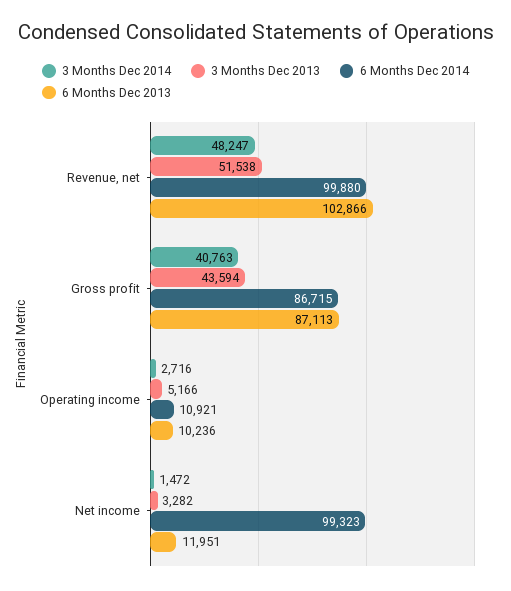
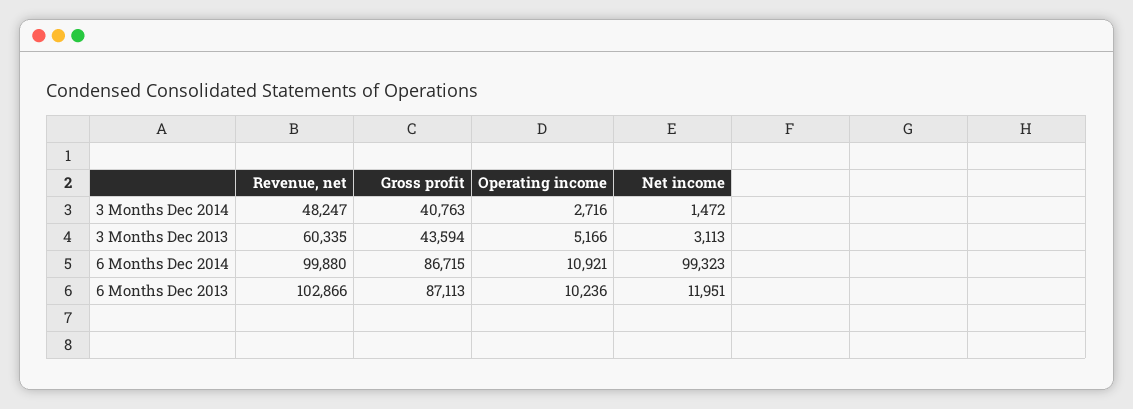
  {
    "3 Months Dec 2014": {
      "Revenue, net": 48247,
      "Gross profit": 40763,
      "Operating income": 2716,
      "Net income": 1472
    },
    "3 Months Dec 2013": {
-     "Revenue, net": 51538,
+     "Revenue, net": 60335,
      "Gross profit": 43594,
      "Operating income": 5166,
-     "Net income": 3282
+     "Net income": 3113
    },
    "6 Months Dec 2014": {
      "Revenue, net": 99880,
      "Gross profit": 86715,
      "Operating income": 10921,
      "Net income": 99323
    },
    "6 Months Dec 2013": {
      "Revenue, net": 102866,
      "Gross profit": 87113,
      "Operating income": 10236,
      "Net income": 11951
    }
  }

